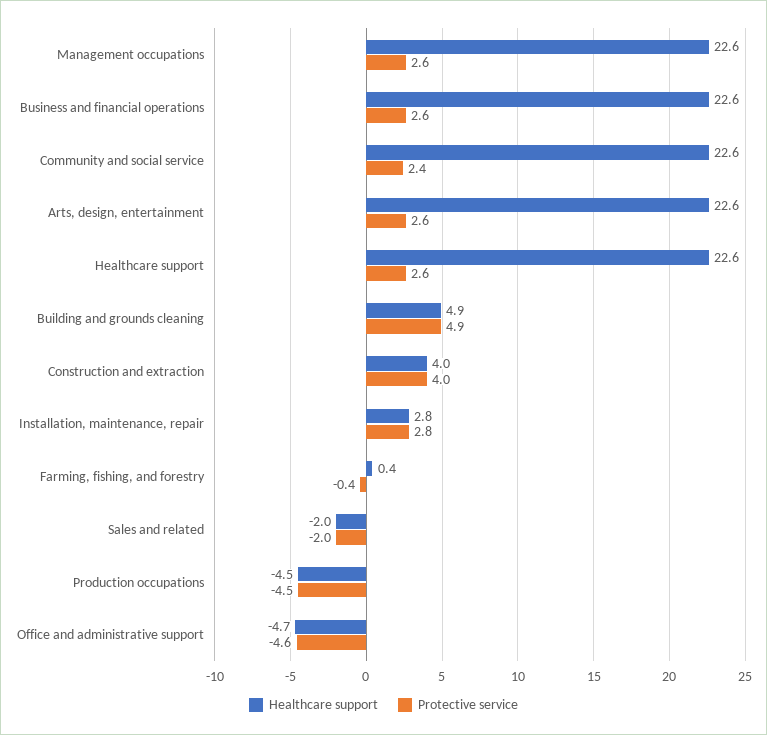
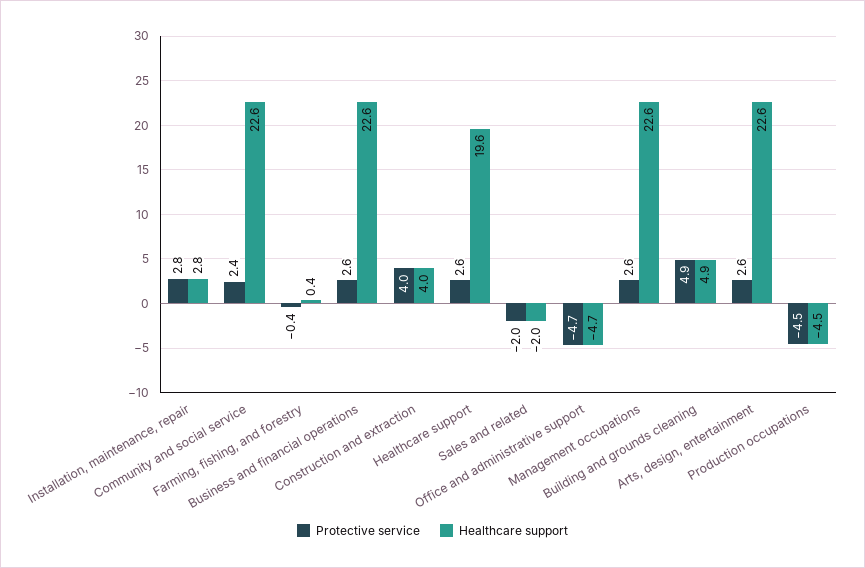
  {
    "Healthcare support": {
      "Management occupations": 22.6,
      "Business and financial operations": 22.6,
      "Community and social service": 22.6,
      "Arts, design, entertainment": 22.6,
-     "Healthcare support": 22.6,
+     "Healthcare support": 19.6,
      "Building and grounds cleaning": 4.9,
      "Construction and extraction": 4,
      "Installation, maintenance, repair": 2.8,
      "Farming, fishing, and forestry": 0.4,
      "Sales and related": -2,
      "Production occupations": -4.5,
      "Office and administrative support": -4.7
    },
    "Protective service": {
      "Management occupations": 2.6,
      "Business and financial operations": 2.6,
      "Community and social service": 2.4,
      "Arts, design, entertainment": 2.6,
      "Healthcare support": 2.6,
      "Building and grounds cleaning": 4.9,
      "Construction and extraction": 4,
      "Installation, maintenance, repair": 2.8,
      "Farming, fishing, and forestry": -0.4,
      "Sales and related": -2,
      "Production occupations": -4.5,
-     "Office and administrative support": -4.6
+     "Office and administrative support": -4.7
    }
  }

